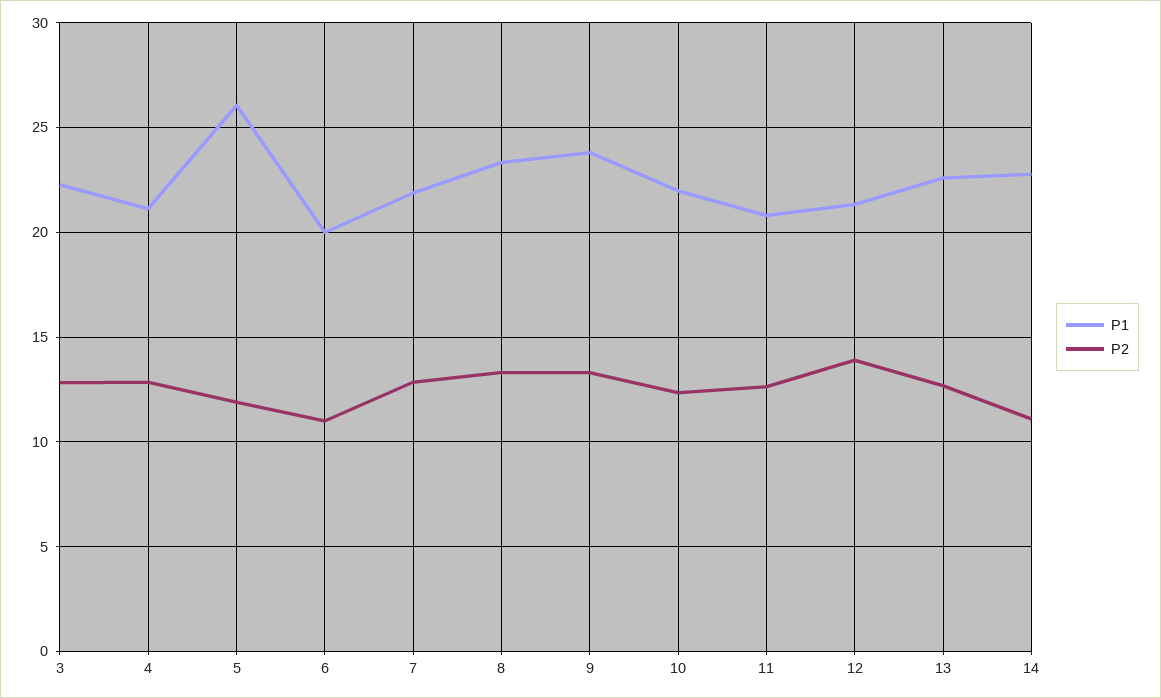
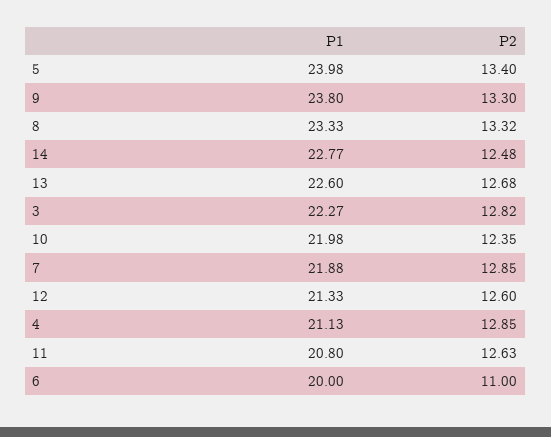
  {
    "P1": {
      "3": 22.27,
      "4": 21.13,
-     "5": 26,
+     "5": 23.98,
      "6": 20,
      "7": 21.88,
      "8": 23.33,
      "9": 23.8,
      "10": 21.98,
      "11": 20.8,
      "12": 21.33,
      "13": 22.6,
      "14": 22.77
    },
    "P2": {
      "3": 12.82,
      "4": 12.85,
-     "5": 12,
+     "5": 13.4,
      "6": 11,
      "7": 12.85,
      "8": 13.32,
      "9": 13.3,
      "10": 12.35,
      "11": 12.63,
-     "12": 14,
+     "12": 12.6,
      "13": 12.68,
-     "14": 11
+     "14": 12.48
    }
  }

